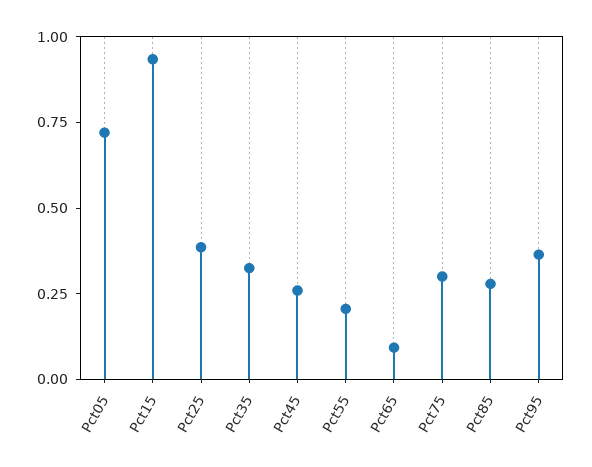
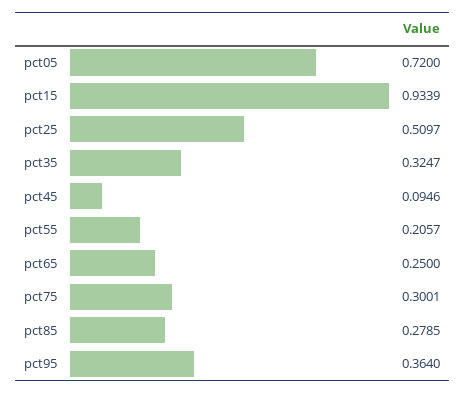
  {
    "Pct05": 0.72,
    "Pct15": 0.9339,
-   "Pct25": 0.4,
+   "Pct25": 0.5097,
    "Pct35": 0.3247,
-   "Pct45": 0.25,
+   "Pct45": 0.0946,
    "Pct55": 0.2057,
-   "Pct65": 0.1,
+   "Pct65": 0.25,
    "Pct75": 0.3001,
    "Pct85": 0.2785,
    "Pct95": 0.364
  }

